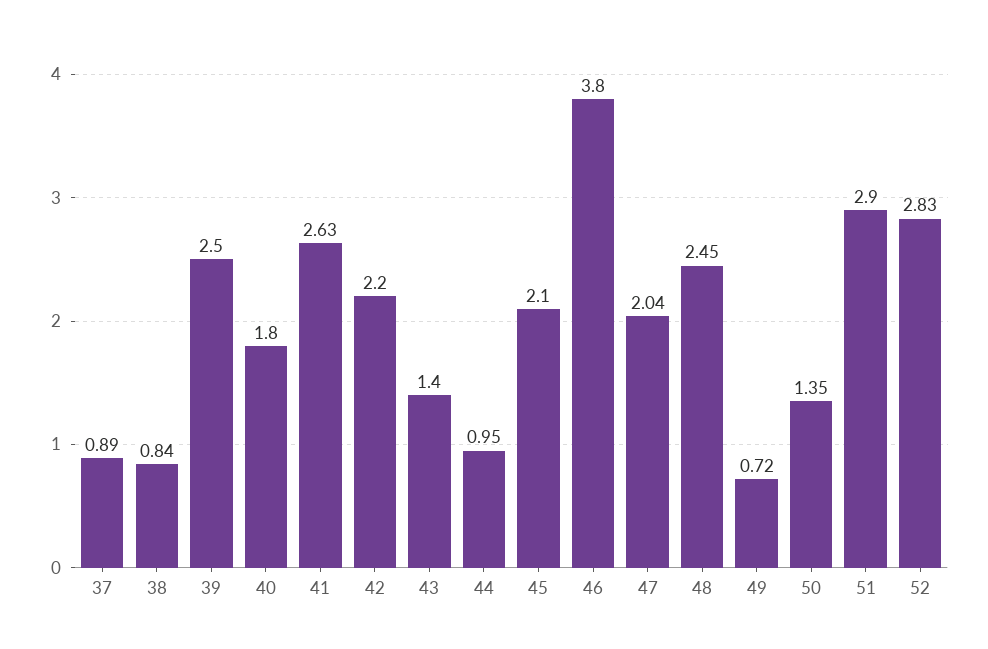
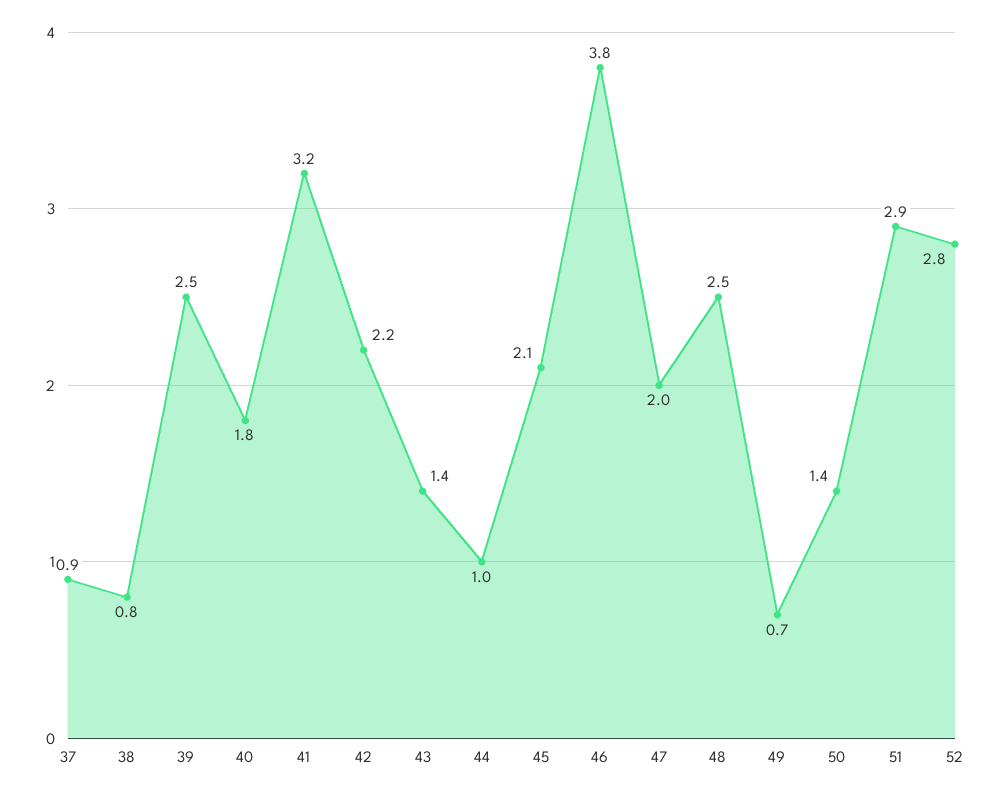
  {
    "37": 0.89,
    "38": 0.84,
    "39": 2.5,
    "40": 1.8,
-   "41": 2.63,
+   "41": 3.2,
    "42": 2.2,
    "43": 1.4,
    "44": 0.95,
    "45": 2.1,
    "46": 3.8,
    "47": 2.04,
    "48": 2.45,
    "49": 0.72,
    "50": 1.35,
    "51": 2.9,
    "52": 2.83
  }

